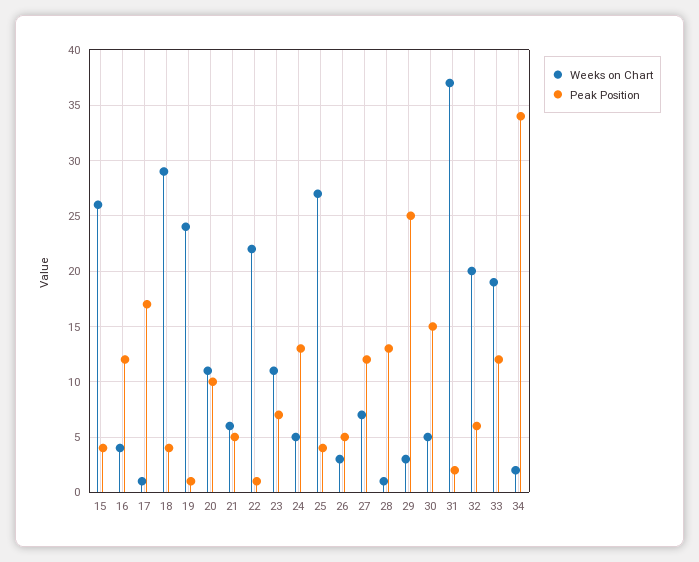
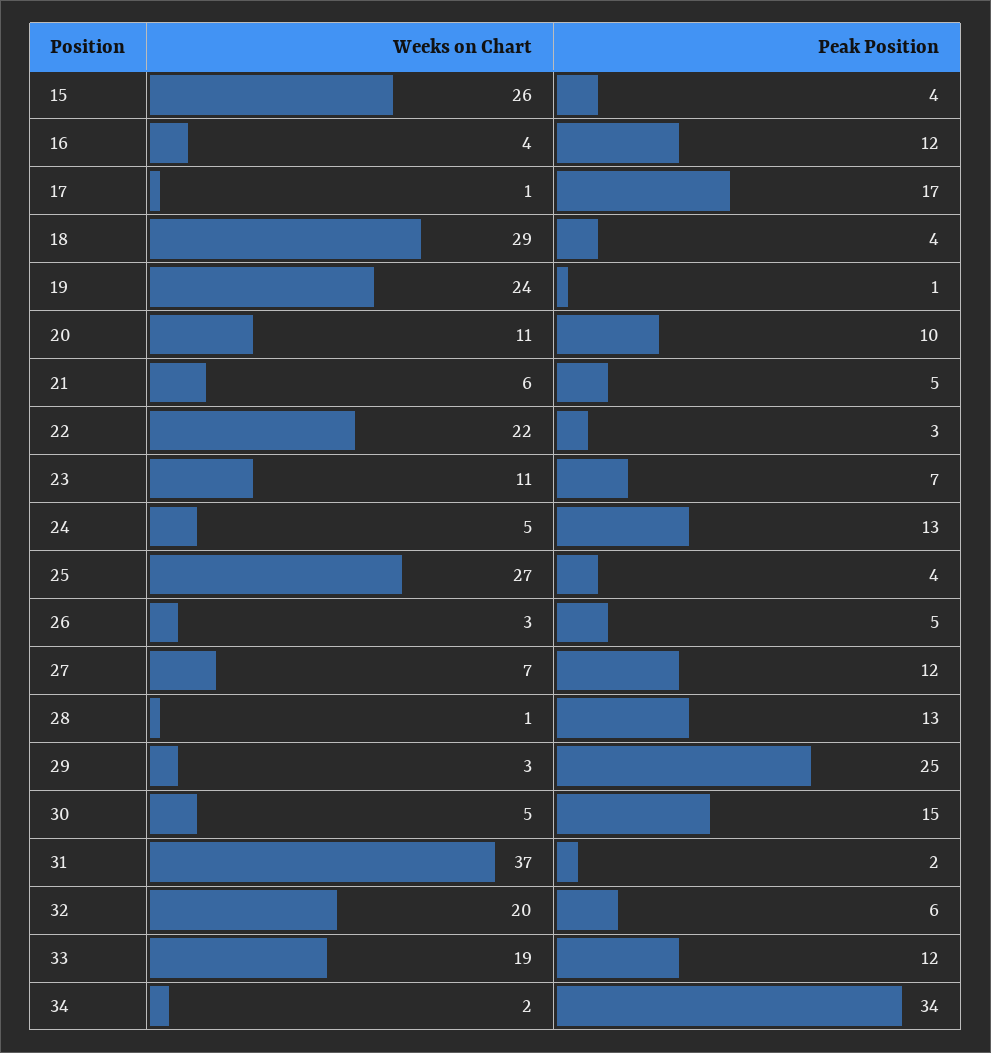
  {
    "Weeks on Chart": {
      "15": 26,
      "16": 4,
      "17": 1,
      "18": 29,
      "19": 24,
      "20": 11,
      "21": 6,
      "22": 22,
      "23": 11,
      "24": 5,
      "25": 27,
      "26": 3,
      "27": 7,
      "28": 1,
      "29": 3,
      "30": 5,
      "31": 37,
      "32": 20,
      "33": 19,
      "34": 2
    },
    "Peak Position": {
      "15": 4,
      "16": 12,
      "17": 17,
      "18": 4,
      "19": 1,
      "20": 10,
      "21": 5,
-     "22": 1,
+     "22": 3,
      "23": 7,
      "24": 13,
      "25": 4,
      "26": 5,
      "27": 12,
      "28": 13,
      "29": 25,
      "30": 15,
      "31": 2,
      "32": 6,
      "33": 12,
      "34": 34
    }
  }

